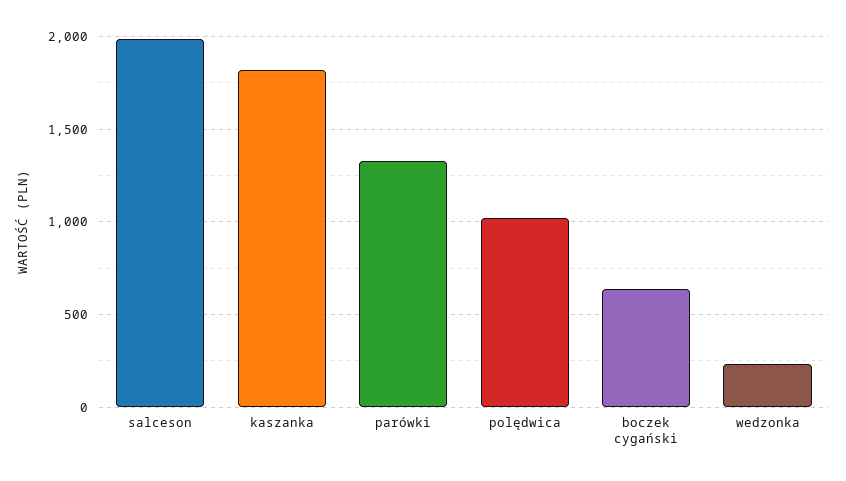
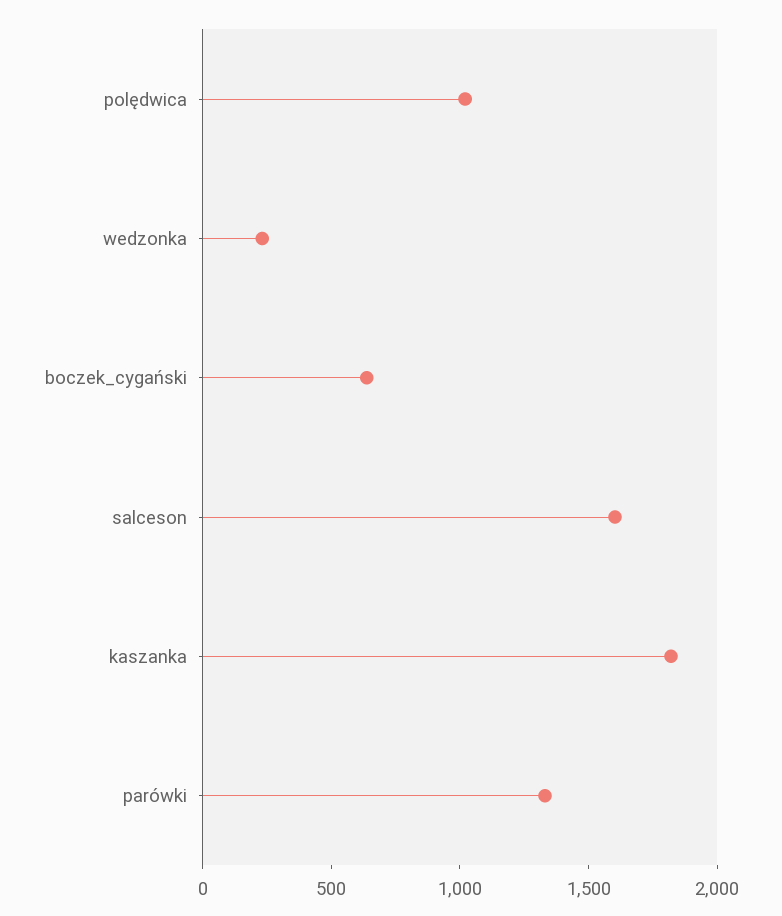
  {
-   "salceson": 2000,
+   "salceson": 1600,
    "kaszanka": 1800,
    "parówki": 1350,
    "polędwica": 1000,
    "boczek cygański": 650,
    "wedzonka": 250
  }

